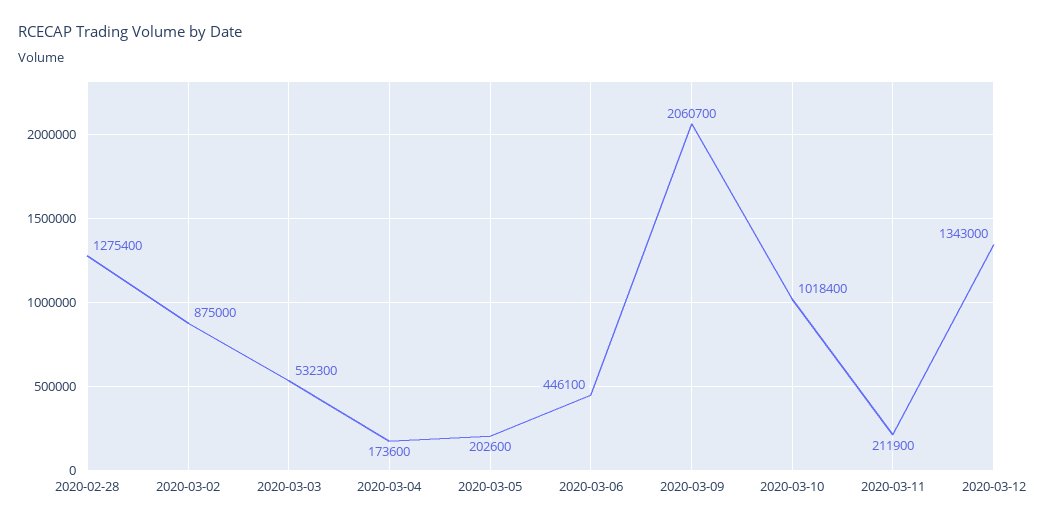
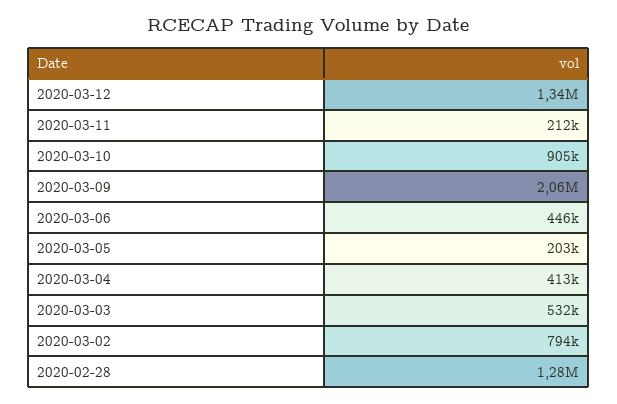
  {
    "2020-02-28": 1275400,
-   "2020-03-02": 875000,
+   "2020-03-02": 794000,
    "2020-03-03": 532300,
-   "2020-03-04": 173600,
+   "2020-03-04": 413000,
    "2020-03-05": 202600,
    "2020-03-06": 446100,
    "2020-03-09": 2060700,
-   "2020-03-10": 1018400,
+   "2020-03-10": 905000,
    "2020-03-11": 211900,
    "2020-03-12": 1343000
  }

